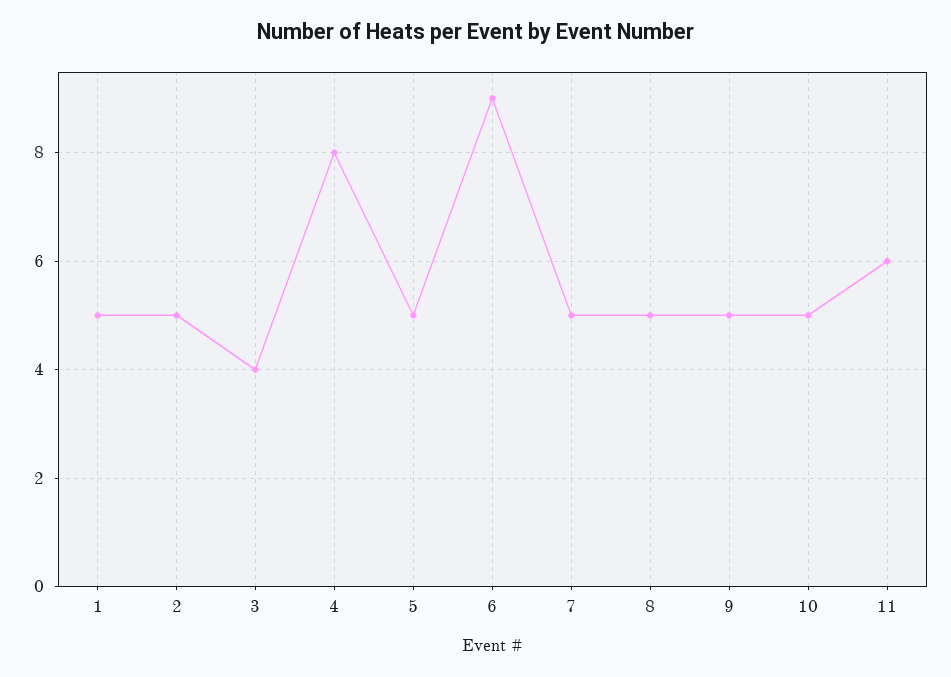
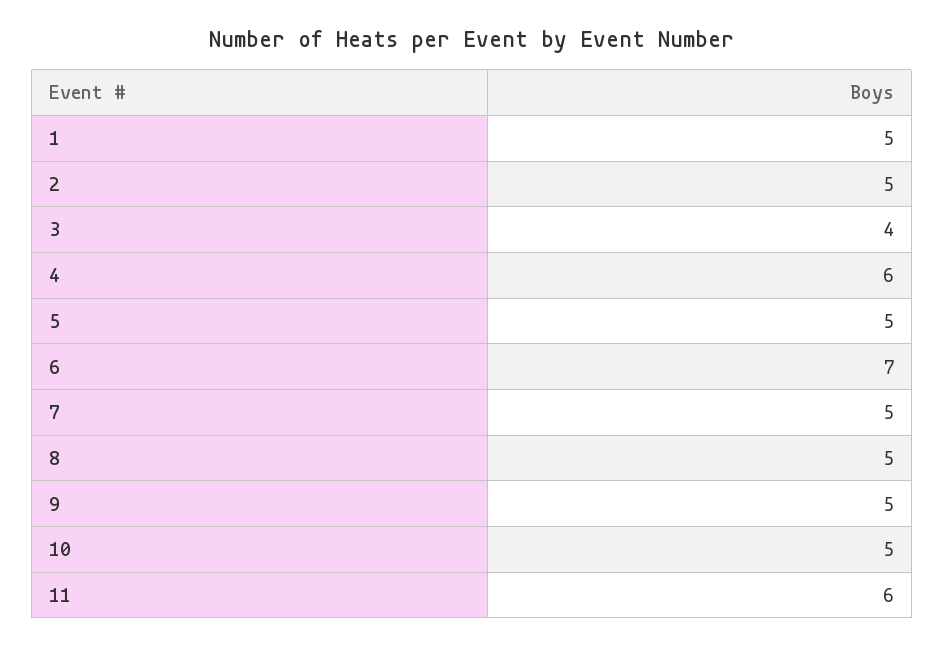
  {
    "1": 5,
    "2": 5,
    "3": 4,
-   "4": 8,
+   "4": 6,
    "5": 5,
-   "6": 9,
+   "6": 7,
    "7": 5,
    "8": 5,
    "9": 5,
    "10": 5,
    "11": 6
  }

